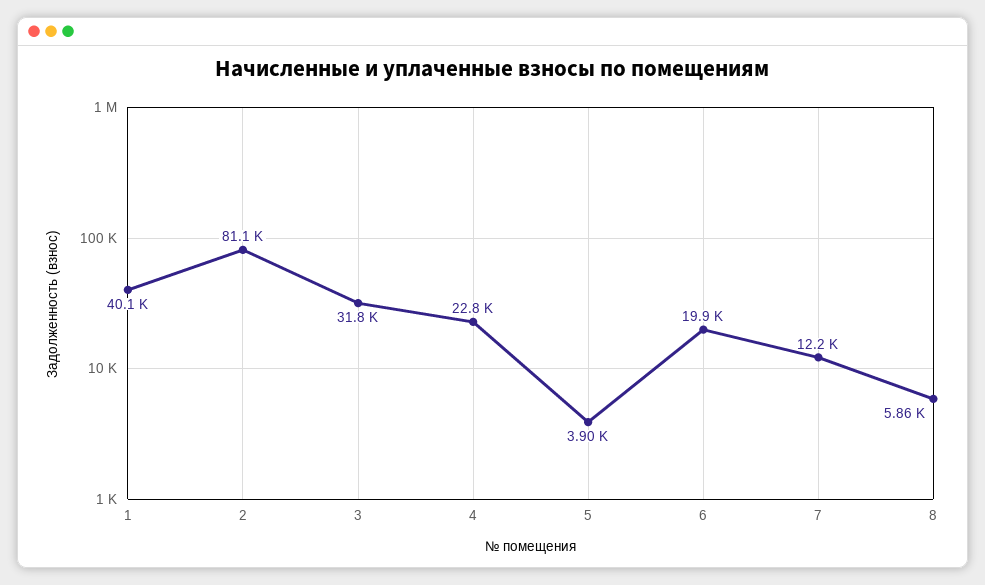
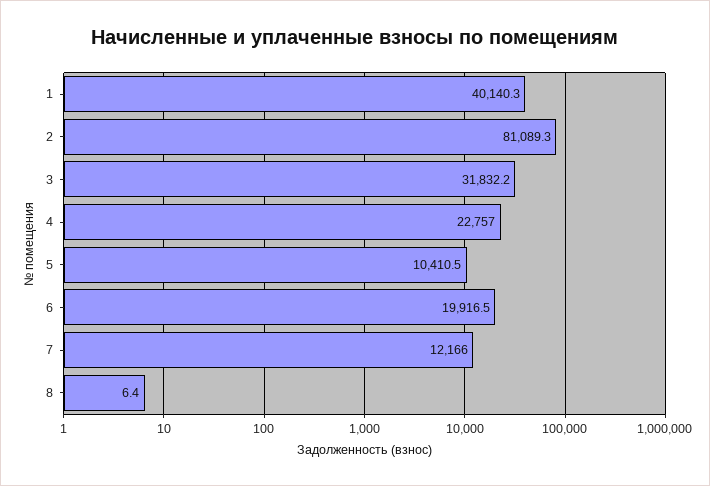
  {
    "1": 40140.3,
    "2": 81089.3,
    "3": 31832.2,
    "4": 22757,
-   "5": 3900,
+   "5": 10410.5,
    "6": 19916.5,
    "7": 12166,
-   "8": 5860
+   "8": 6.4
  }

